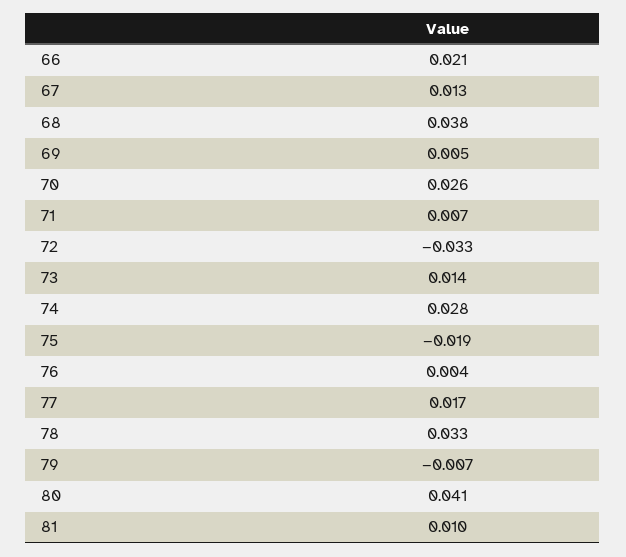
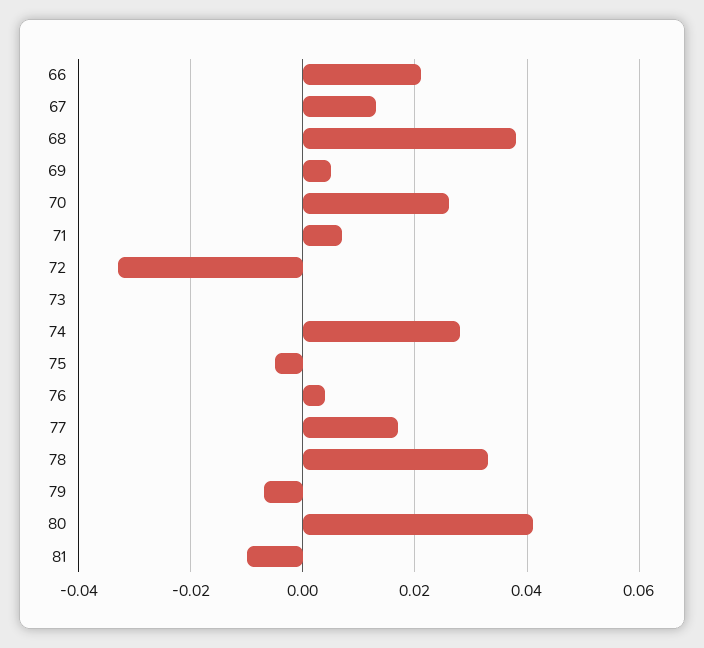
  {
    "66": 0.021,
    "67": 0.013,
    "68": 0.038,
    "69": 0.005,
    "70": 0.026,
    "71": 0.007,
    "72": -0.033,
-   "73": 0.014,
+   "73": 0,
    "74": 0.028,
-   "75": -0.019,
+   "75": -0.005,
    "76": 0.004,
    "77": 0.017,
    "78": 0.033,
    "79": -0.007,
    "80": 0.041,
-   "81": 0.01
+   "81": -0.01
  }

